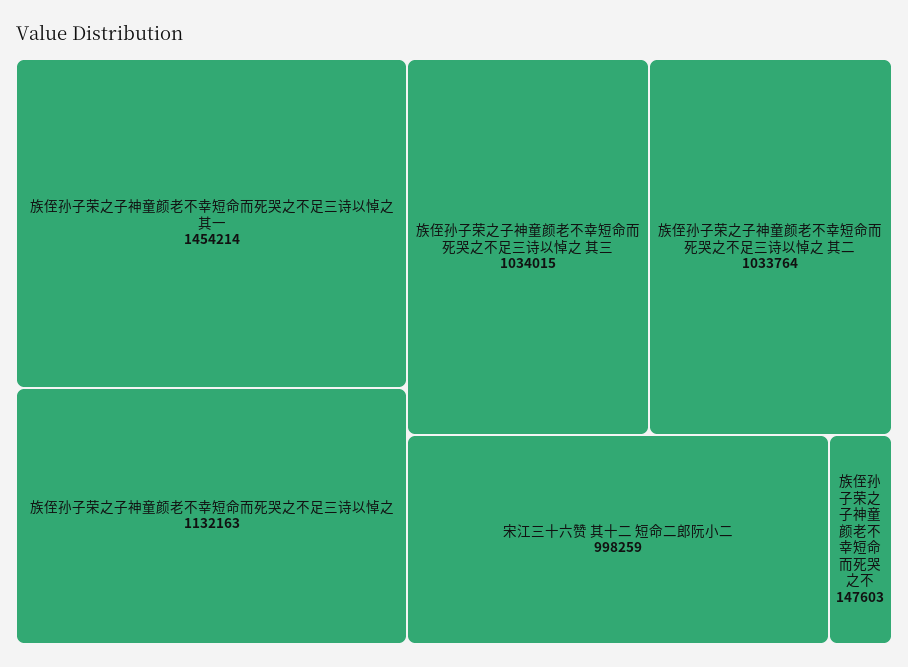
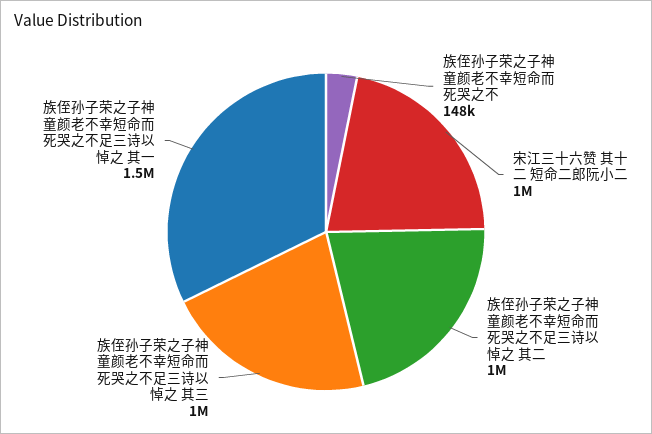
  {
    "族侄孙子荣之子神童颜老不幸短命而死哭之不足三诗以悼之 其一": 1454214,
-   "族侄孙子荣之子神童颜老不幸短命而死哭之不足三诗以悼之": 1132163,
    "族侄孙子荣之子神童颜老不幸短命而死哭之不足三诗以悼之 其三": 1034015,
    "族侄孙子荣之子神童颜老不幸短命而死哭之不足三诗以悼之 其二": 1033764,
    "宋江三十六赞 其十二 短命二郎阮小二": 998259,
    "族侄孙子荣之子神童颜老不幸短命而死哭之不": 147603
  }

